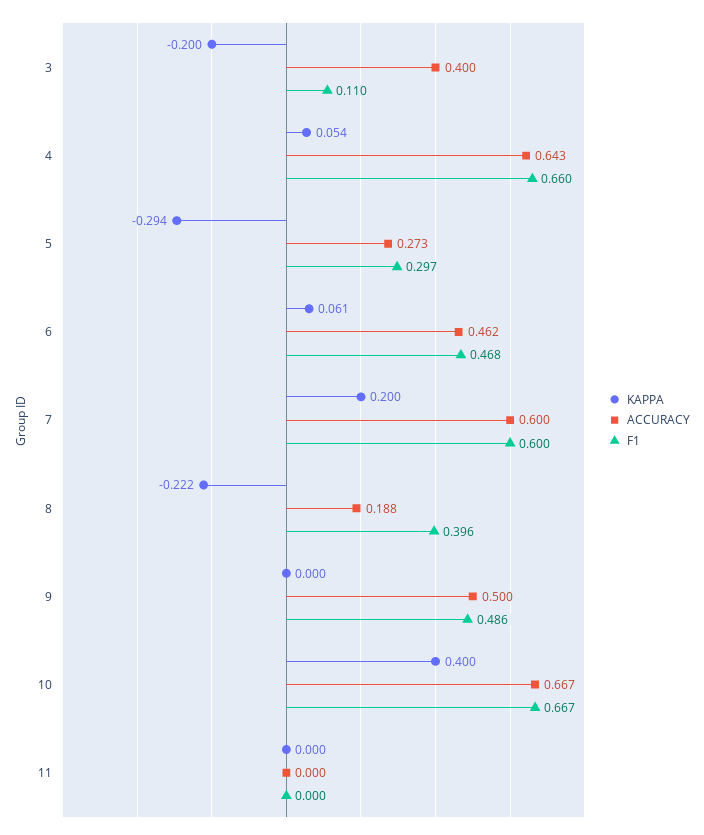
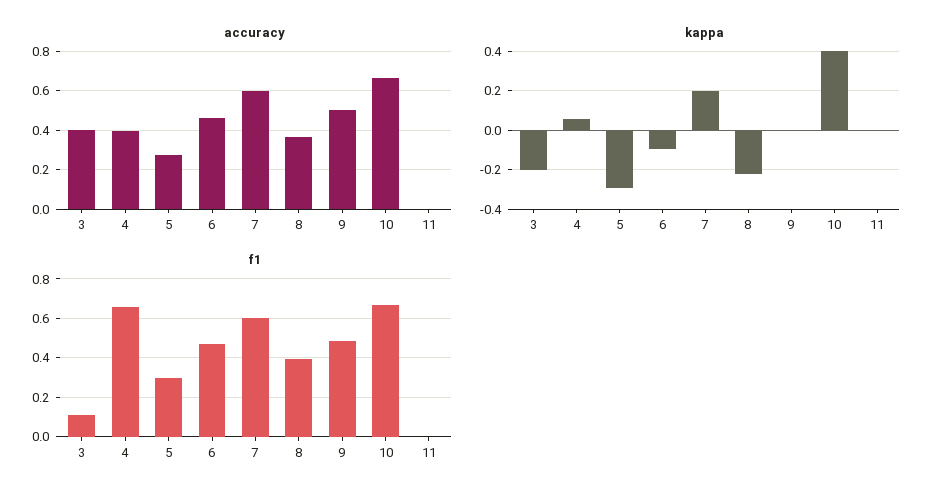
  {
    "KAPPA": {
      "3": -0.2,
      "4": 0.054,
      "5": -0.294,
-     "6": 0.061,
+     "6": -0.1,
      "7": 0.2,
      "8": -0.222,
      "9": 0,
      "10": 0.4,
      "11": 0
    },
    "ACCURACY": {
      "3": 0.4,
-     "4": 0.643,
+     "4": 0.4,
      "5": 0.273,
      "6": 0.462,
      "7": 0.6,
-     "8": 0.188,
+     "8": 0.35,
      "9": 0.5,
      "10": 0.667,
      "11": 0
    },
    "F1": {
      "3": 0.11,
      "4": 0.66,
      "5": 0.297,
      "6": 0.468,
      "7": 0.6,
      "8": 0.396,
      "9": 0.486,
      "10": 0.667,
      "11": 0
    }
  }

